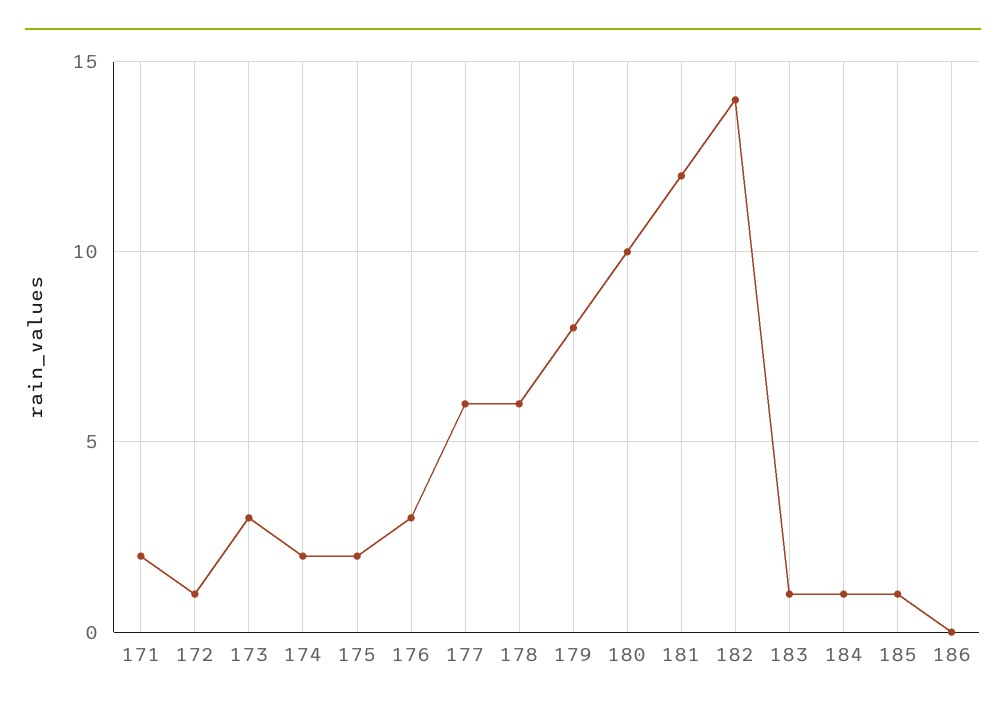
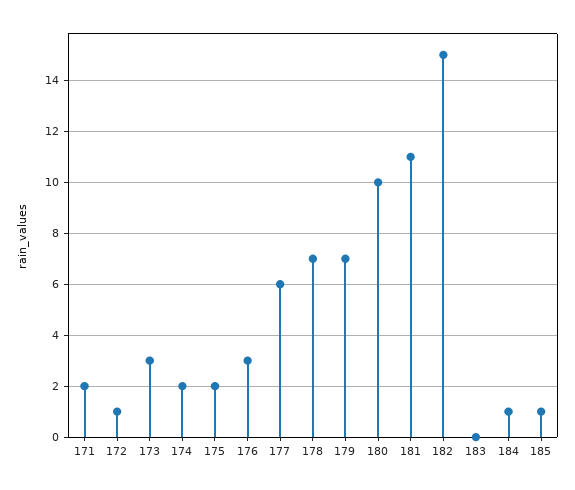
  {
    "171": 2,
    "172": 1,
    "173": 3,
    "174": 2,
    "175": 2,
    "176": 3,
    "177": 6,
-   "178": 6,
+   "178": 7,
-   "179": 8,
+   "179": 7,
    "180": 10,
-   "181": 12,
+   "181": 11,
-   "182": 14,
+   "182": 15,
-   "183": 1,
+   "183": 0,
    "184": 1,
-   "185": 1,
+   "185": 1
-   "186": 0
  }

